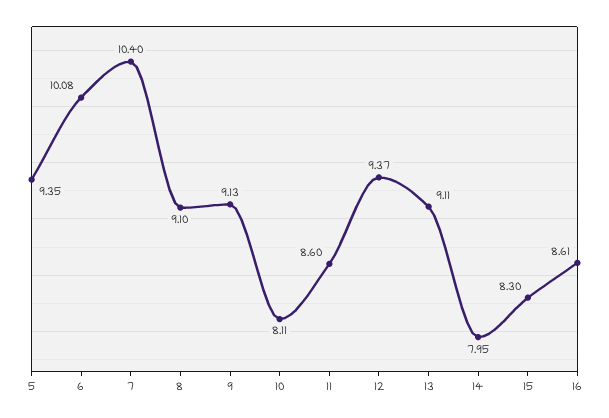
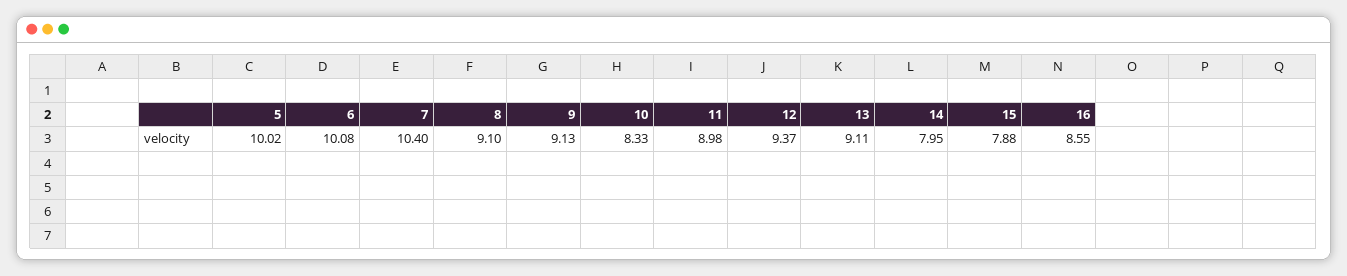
  {
-   "5": 9.35,
+   "5": 10.02,
    "6": 10.08,
    "7": 10.4,
    "8": 9.1,
    "9": 9.13,
-   "10": 8.11,
+   "10": 8.33,
-   "11": 8.6,
+   "11": 8.98,
    "12": 9.37,
    "13": 9.11,
    "14": 7.95,
-   "15": 8.3,
+   "15": 7.88,
-   "16": 8.61
+   "16": 8.55
  }

